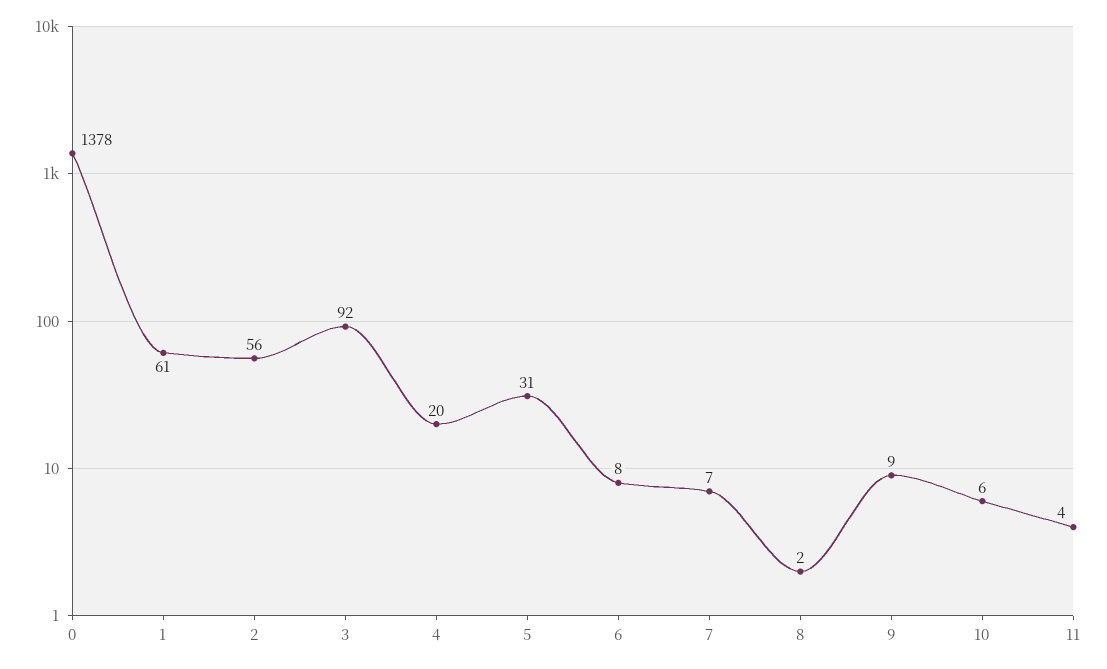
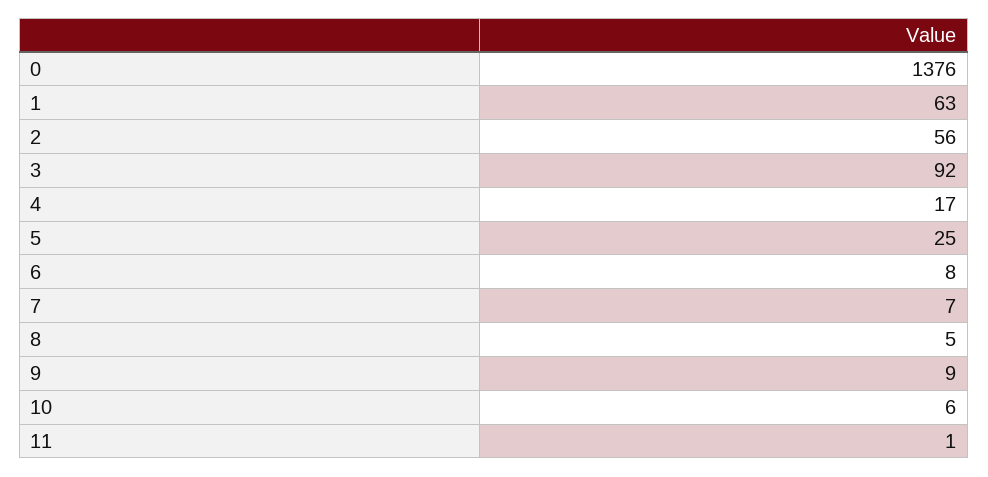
  {
-   "0": 1378,
+   "0": 1376,
-   "1": 61,
+   "1": 63,
    "2": 56,
    "3": 92,
-   "4": 20,
+   "4": 17,
-   "5": 31,
+   "5": 25,
    "6": 8,
    "7": 7,
-   "8": 2,
+   "8": 5,
    "9": 9,
    "10": 6,
-   "11": 4
+   "11": 1
  }

